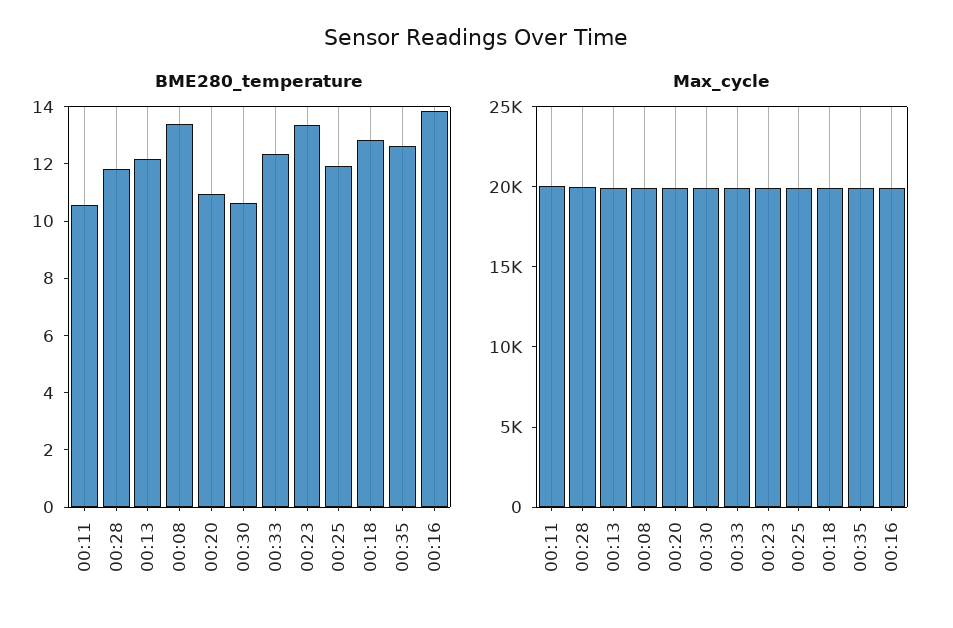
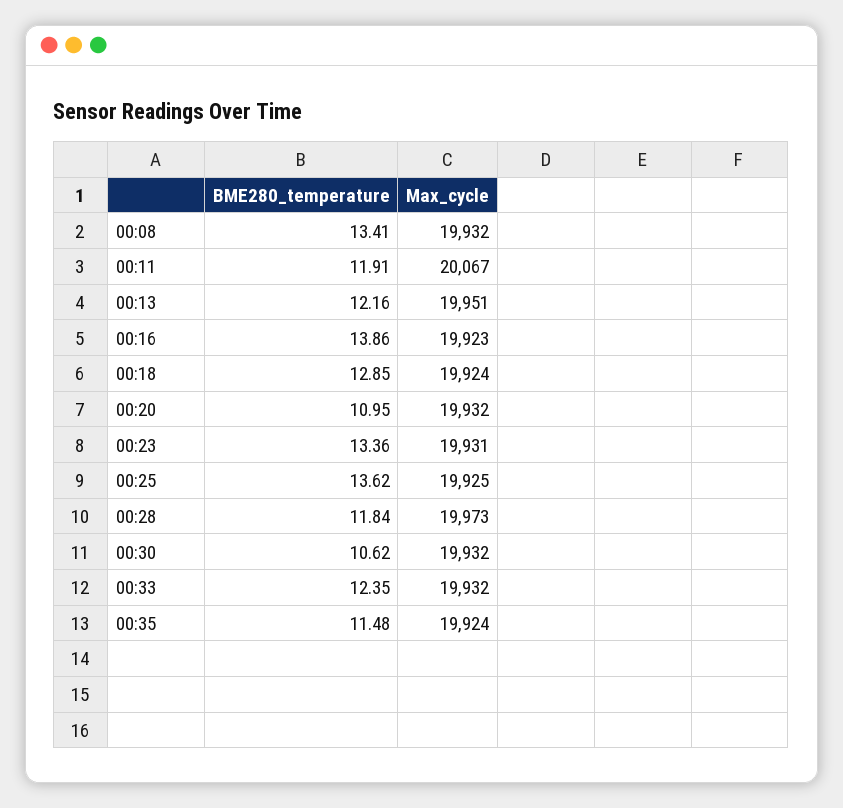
  {
    "BME280_temperature": {
-     "00:11": 10.5,
+     "00:11": 11.91,
      "00:28": 11.84,
      "00:13": 12.16,
      "00:08": 13.41,
      "00:20": 10.95,
      "00:30": 10.62,
      "00:33": 12.35,
      "00:23": 13.36,
-     "00:25": 12,
+     "00:25": 13.62,
      "00:18": 12.85,
-     "00:35": 12.5,
+     "00:35": 11.48,
      "00:16": 13.86
    },
    "Max_cycle": {
      "00:11": 20067,
      "00:28": 19973,
      "00:13": 19951,
      "00:08": 19932,
      "00:20": 19932,
      "00:30": 19932,
      "00:33": 19932,
      "00:23": 19931,
      "00:25": 19925,
      "00:18": 19924,
      "00:35": 19924,
      "00:16": 19923
    }
  }

